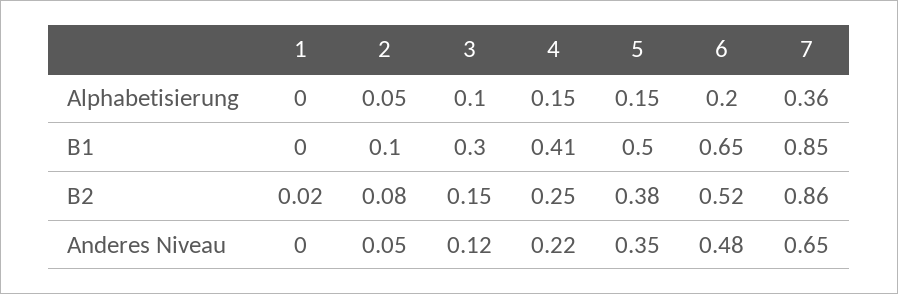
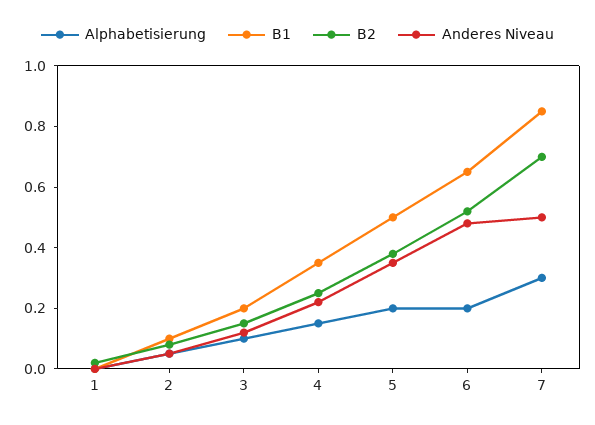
  {
    "Alphabetisierung": {
      "1": 0,
      "2": 0.05,
      "3": 0.1,
      "4": 0.15,
-     "5": 0.15,
+     "5": 0.2,
      "6": 0.2,
-     "7": 0.36
+     "7": 0.3
    },
    "B1": {
      "1": 0,
      "2": 0.1,
-     "3": 0.3,
+     "3": 0.2,
-     "4": 0.41,
+     "4": 0.35,
      "5": 0.5,
      "6": 0.65,
      "7": 0.85
    },
    "B2": {
      "1": 0.02,
      "2": 0.08,
      "3": 0.15,
      "4": 0.25,
      "5": 0.38,
      "6": 0.52,
-     "7": 0.86
+     "7": 0.7
    },
    "Anderes Niveau": {
      "1": 0,
      "2": 0.05,
      "3": 0.12,
      "4": 0.22,
      "5": 0.35,
      "6": 0.48,
-     "7": 0.65
+     "7": 0.5
    }
  }

